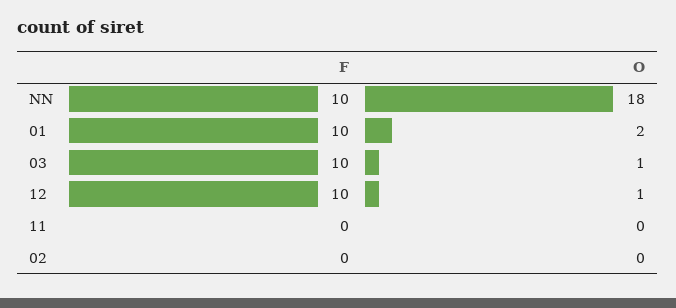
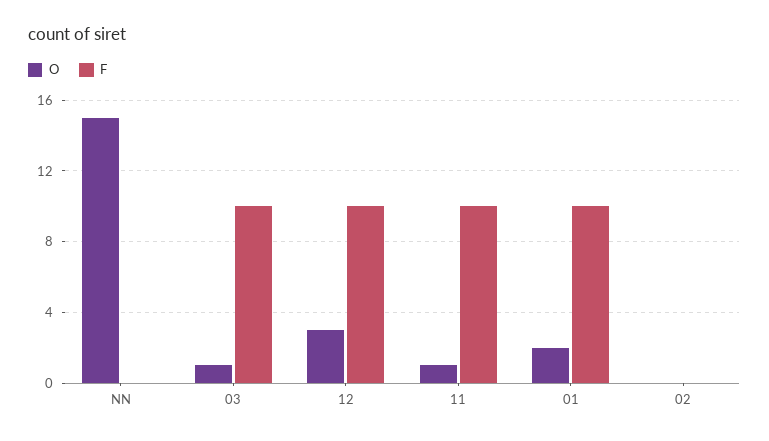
  {
    "F": {
-     "NN": 10,
+     "NN": 0,
      "01": 10,
      "03": 10,
      "12": 10,
-     "11": 0,
+     "11": 10,
      "02": 0
    },
    "O": {
-     "NN": 18,
+     "NN": 15,
      "01": 2,
      "03": 1,
-     "12": 1,
+     "12": 3,
-     "11": 0,
+     "11": 1,
      "02": 0
    }
  }

